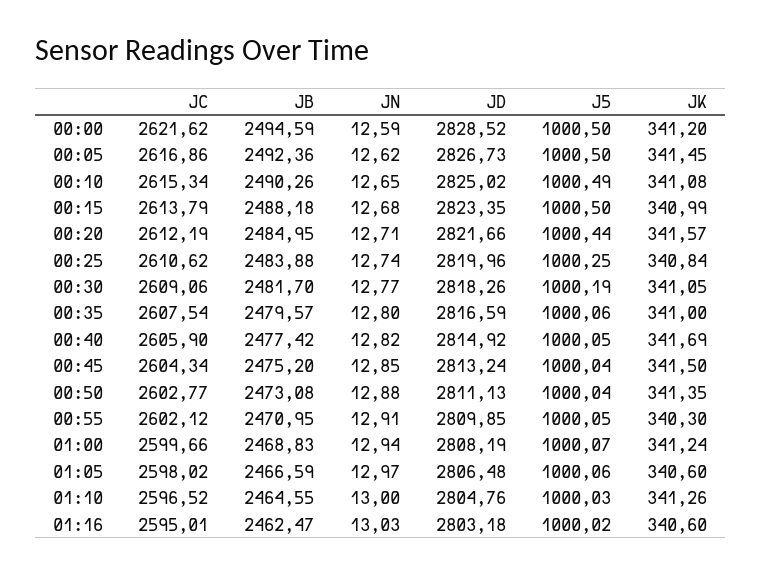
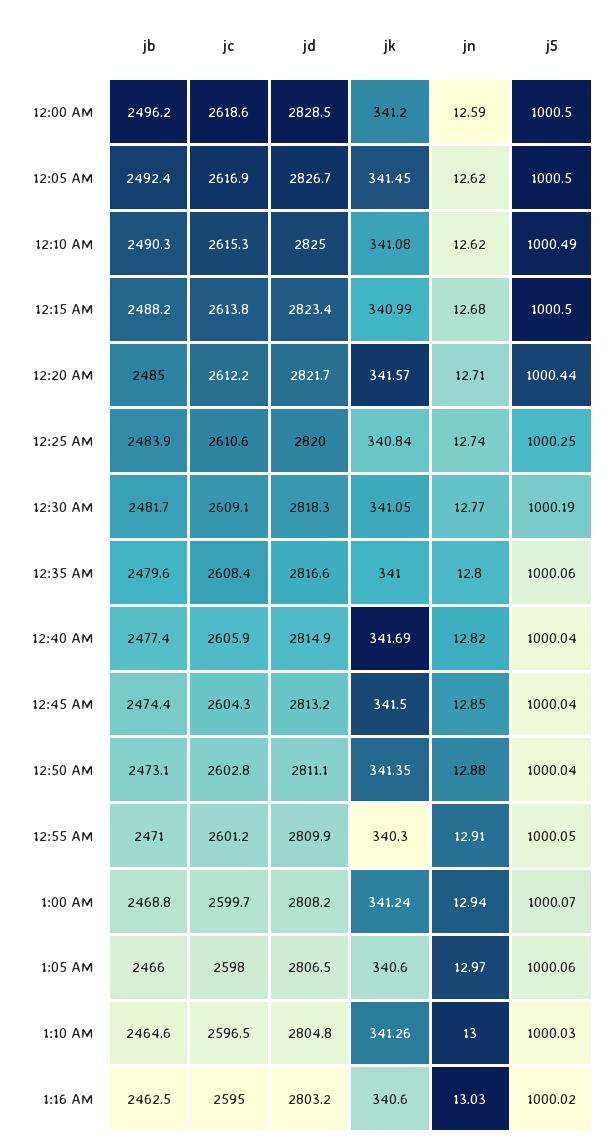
  {
    "JC": {
-     "00:00": 2621.62,
+     "00:00": 2618.6,
      "00:05": 2616.86,
      "00:10": 2615.34,
      "00:15": 2613.79,
      "00:20": 2612.19,
      "00:25": 2610.62,
      "00:30": 2609.06,
-     "00:35": 2607.54,
+     "00:35": 2608.4,
      "00:40": 2605.9,
      "00:45": 2604.34,
      "00:50": 2602.77,
-     "00:55": 2602.12,
+     "00:55": 2601.2,
      "01:00": 2599.66,
      "01:05": 2598.02,
      "01:10": 2596.52,
      "01:16": 2595.01
    },
    "JB": {
-     "00:00": 2494.59,
+     "00:00": 2496.2,
      "00:05": 2492.36,
      "00:10": 2490.26,
      "00:15": 2488.18,
      "00:20": 2484.95,
      "00:25": 2483.88,
      "00:30": 2481.7,
      "00:35": 2479.57,
      "00:40": 2477.42,
-     "00:45": 2475.2,
+     "00:45": 2474.4,
      "00:50": 2473.08,
      "00:55": 2470.95,
      "01:00": 2468.83,
-     "01:05": 2466.59,
+     "01:05": 2466,
      "01:10": 2464.55,
      "01:16": 2462.47
    },
    "JN": {
      "00:00": 12.59,
      "00:05": 12.62,
-     "00:10": 12.65,
+     "00:10": 12.62,
      "00:15": 12.68,
      "00:20": 12.71,
      "00:25": 12.74,
      "00:30": 12.77,
      "00:35": 12.8,
      "00:40": 12.82,
      "00:45": 12.85,
      "00:50": 12.88,
      "00:55": 12.91,
      "01:00": 12.94,
      "01:05": 12.97,
      "01:10": 13,
      "01:16": 13.03
    },
    "JD": {
      "00:00": 2828.52,
      "00:05": 2826.73,
      "00:10": 2825.02,
      "00:15": 2823.35,
      "00:20": 2821.66,
      "00:25": 2819.96,
      "00:30": 2818.26,
      "00:35": 2816.59,
      "00:40": 2814.92,
      "00:45": 2813.24,
      "00:50": 2811.13,
      "00:55": 2809.85,
      "01:00": 2808.19,
      "01:05": 2806.48,
      "01:10": 2804.76,
      "01:16": 2803.18
    },
    "J5": {
      "00:00": 1000.5,
      "00:05": 1000.5,
      "00:10": 1000.49,
      "00:15": 1000.5,
      "00:20": 1000.44,
      "00:25": 1000.25,
      "00:30": 1000.19,
      "00:35": 1000.06,
-     "00:40": 1000.05,
+     "00:40": 1000.04,
      "00:45": 1000.04,
      "00:50": 1000.04,
      "00:55": 1000.05,
      "01:00": 1000.07,
      "01:05": 1000.06,
      "01:10": 1000.03,
      "01:16": 1000.02
    },
    "JK": {
      "00:00": 341.2,
      "00:05": 341.45,
      "00:10": 341.08,
      "00:15": 340.99,
      "00:20": 341.57,
      "00:25": 340.84,
      "00:30": 341.05,
      "00:35": 341,
      "00:40": 341.69,
      "00:45": 341.5,
      "00:50": 341.35,
      "00:55": 340.3,
      "01:00": 341.24,
      "01:05": 340.6,
      "01:10": 341.26,
      "01:16": 340.6
    }
  }

